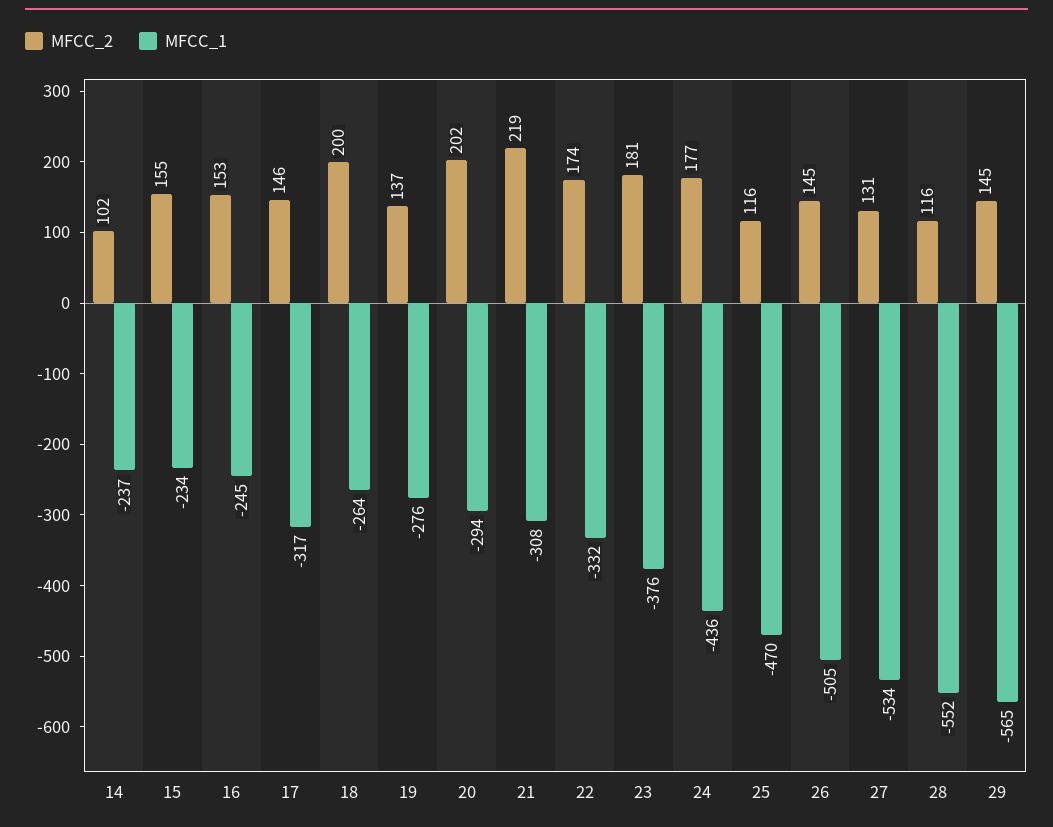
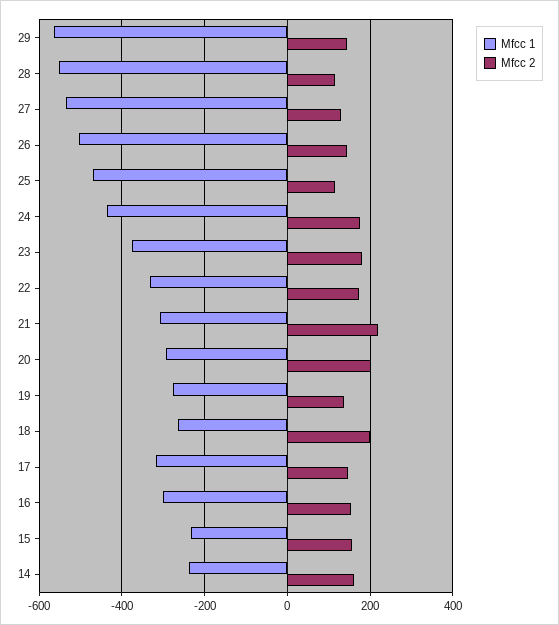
  {
    "MFCC_2": {
-     "14": 102,
+     "14": 160,
      "15": 155,
      "16": 153,
      "17": 146,
      "18": 200,
      "19": 137,
      "20": 202,
      "21": 219,
      "22": 174,
      "23": 181,
      "24": 177,
      "25": 116,
      "26": 145,
      "27": 131,
      "28": 116,
      "29": 145
    },
    "MFCC_1": {
      "14": -237,
      "15": -234,
-     "16": -245,
+     "16": -300,
      "17": -317,
      "18": -264,
      "19": -276,
      "20": -294,
      "21": -308,
      "22": -332,
      "23": -376,
      "24": -436,
      "25": -470,
      "26": -505,
      "27": -534,
      "28": -552,
      "29": -565
    }
  }

